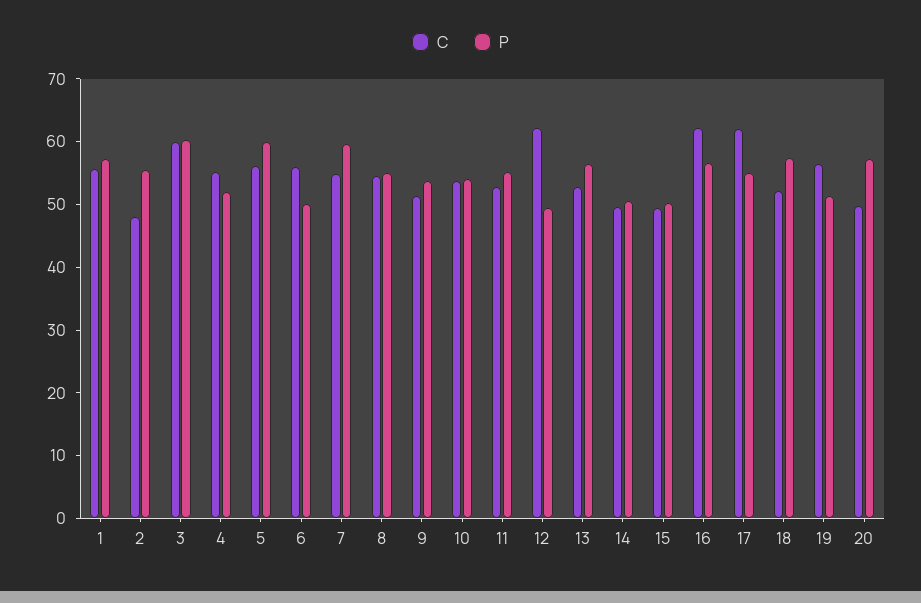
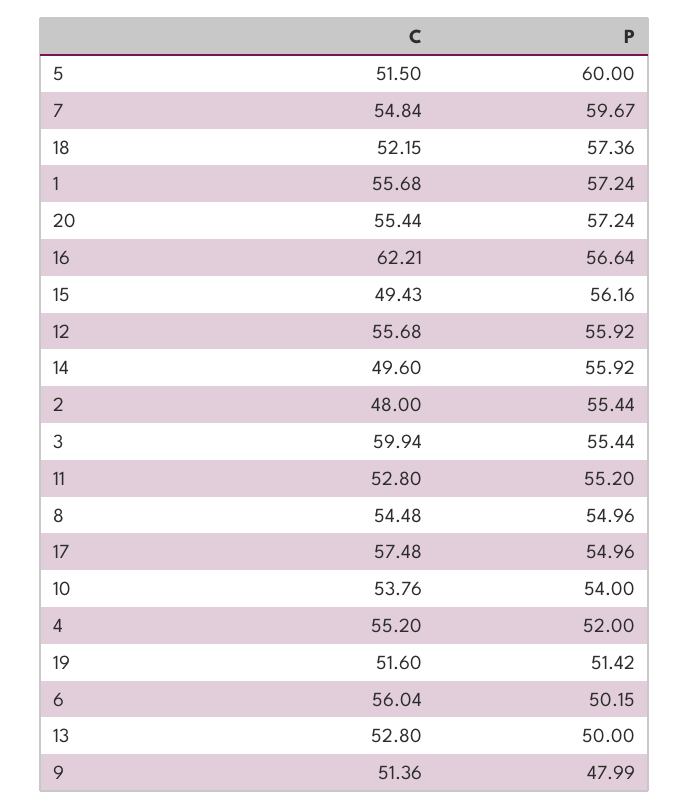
  {
    "C": {
      "1": 55.68,
      "2": 48,
      "3": 59.94,
      "4": 55.2,
-     "5": 56,
+     "5": 51.5,
      "6": 56.04,
      "7": 54.84,
      "8": 54.48,
      "9": 51.36,
      "10": 53.76,
      "11": 52.8,
-     "12": 62,
+     "12": 55.68,
      "13": 52.8,
      "14": 49.6,
      "15": 49.43,
      "16": 62.21,
-     "17": 62,
+     "17": 57.48,
      "18": 52.15,
-     "19": 56,
+     "19": 51.6,
-     "20": 50
+     "20": 55.44
    },
    "P": {
      "1": 57.24,
      "2": 55.44,
-     "3": 60,
+     "3": 55.44,
      "4": 52,
      "5": 60,
      "6": 50.15,
      "7": 59.67,
      "8": 54.96,
-     "9": 54,
+     "9": 47.99,
      "10": 54,
      "11": 55.2,
-     "12": 50,
+     "12": 55.92,
-     "13": 56,
+     "13": 50,
-     "14": 50,
+     "14": 55.92,
-     "15": 50,
+     "15": 56.16,
      "16": 56.64,
      "17": 54.96,
      "18": 57.36,
      "19": 51.42,
      "20": 57.24
    }
  }

